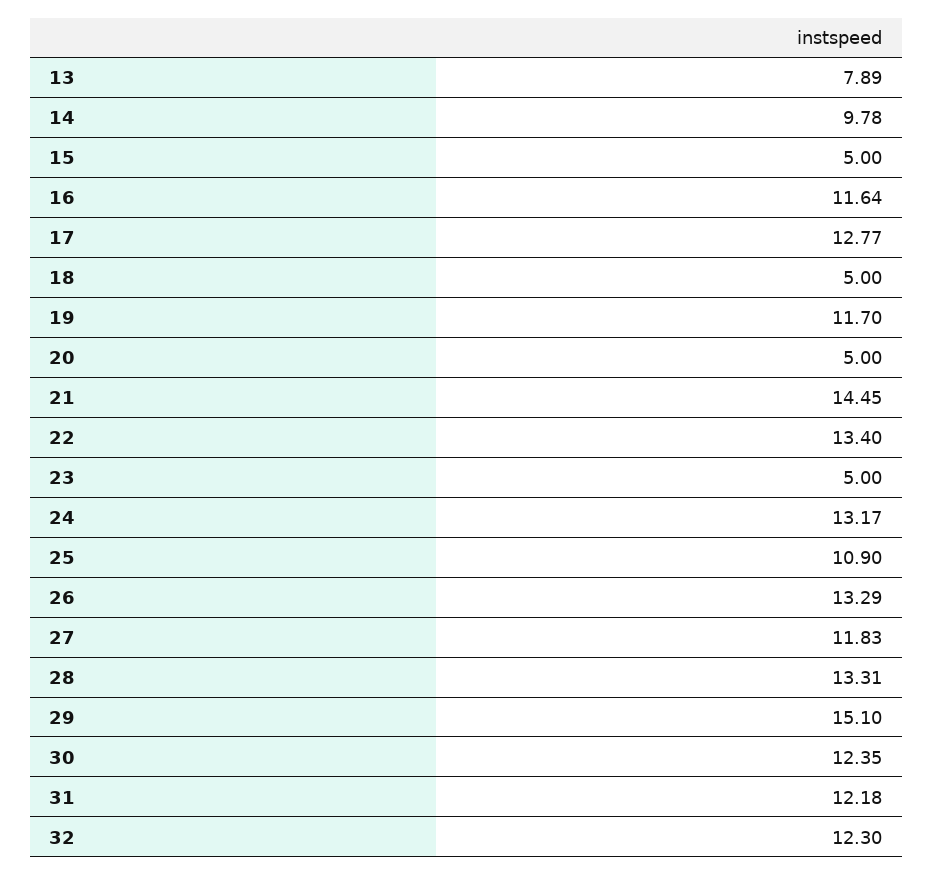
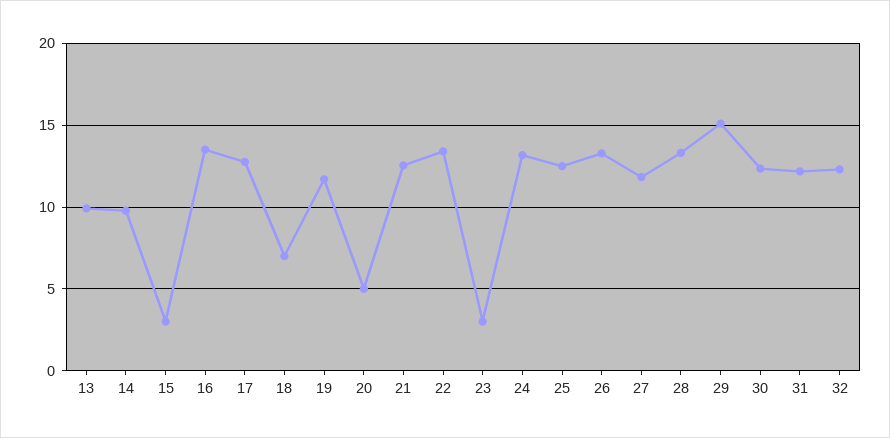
  {
-   "13": 7.89,
+   "13": 10,
    "14": 9.78,
-   "15": 5,
+   "15": 3,
-   "16": 11.64,
+   "16": 13.5,
    "17": 12.77,
-   "18": 5,
+   "18": 7,
    "19": 11.7,
    "20": 5,
-   "21": 14.45,
+   "21": 12.5,
    "22": 13.4,
-   "23": 5,
+   "23": 3,
    "24": 13.17,
-   "25": 10.9,
+   "25": 12.5,
    "26": 13.29,
    "27": 11.83,
    "28": 13.31,
    "29": 15.1,
    "30": 12.35,
    "31": 12.18,
    "32": 12.3
  }

